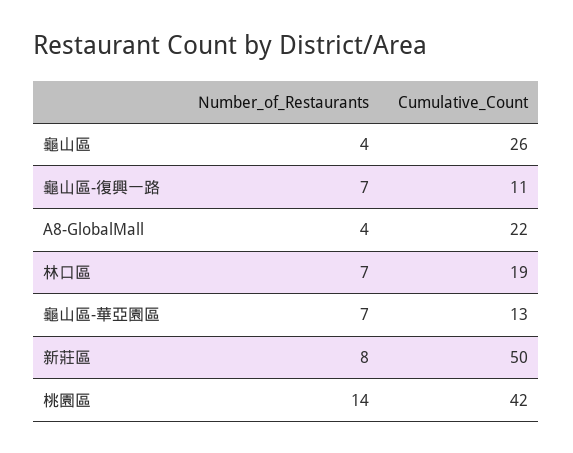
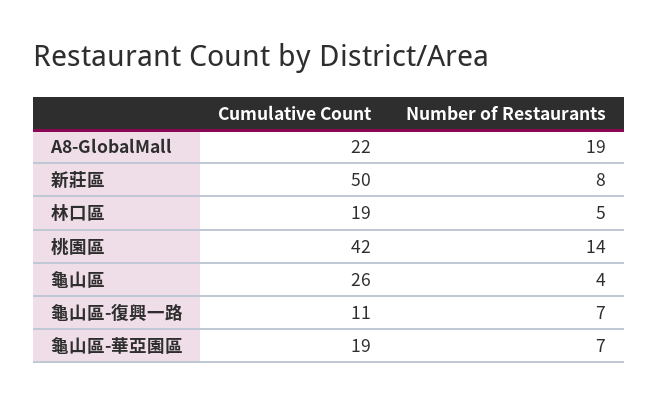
  {
    "Number_of_Restaurants": {
      "龜山區": 4,
      "龜山區-復興一路": 7,
-     "A8-GlobalMall": 4,
+     "A8-GlobalMall": 19,
-     "林口區": 7,
+     "林口區": 5,
      "龜山區-華亞園區": 7,
      "新莊區": 8,
      "桃園區": 14
    },
    "Cumulative_Count": {
      "龜山區": 26,
      "龜山區-復興一路": 11,
      "A8-GlobalMall": 22,
      "林口區": 19,
-     "龜山區-華亞園區": 13,
+     "龜山區-華亞園區": 19,
      "新莊區": 50,
      "桃園區": 42
    }
  }

